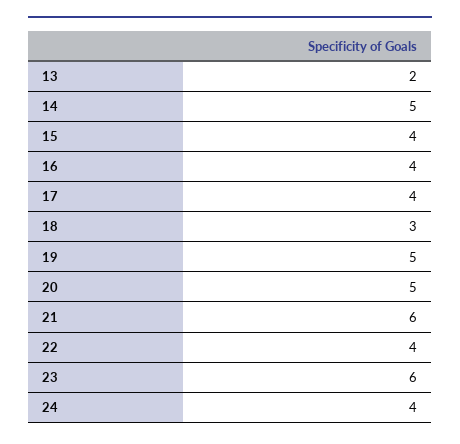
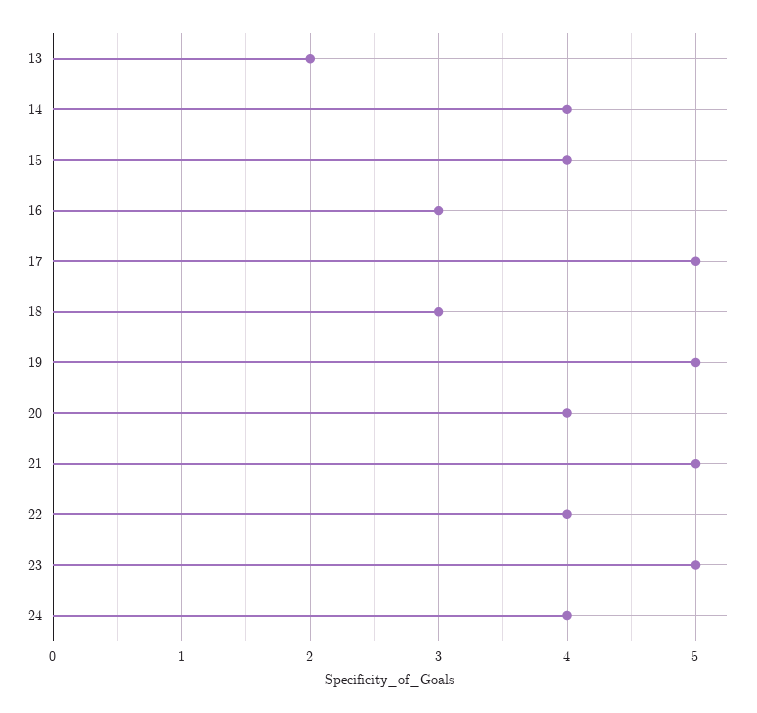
  {
    "13": 2,
-   "14": 5,
+   "14": 4,
    "15": 4,
-   "16": 4,
+   "16": 3,
-   "17": 4,
+   "17": 5,
    "18": 3,
    "19": 5,
-   "20": 5,
+   "20": 4,
-   "21": 6,
+   "21": 5,
    "22": 4,
-   "23": 6,
+   "23": 5,
    "24": 4
  }

